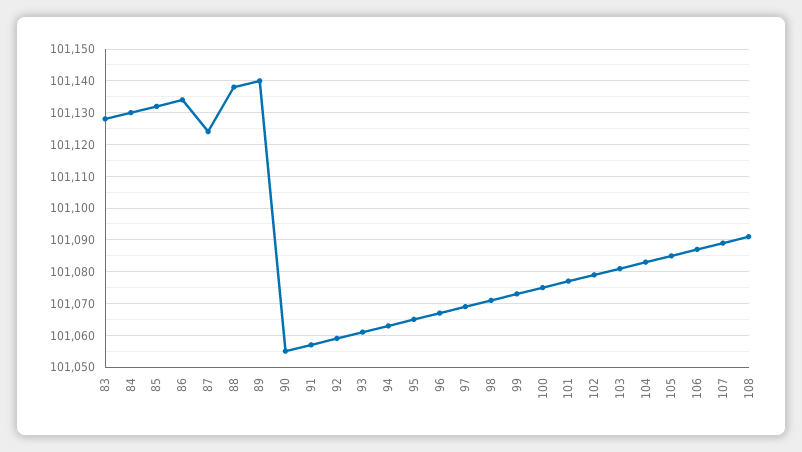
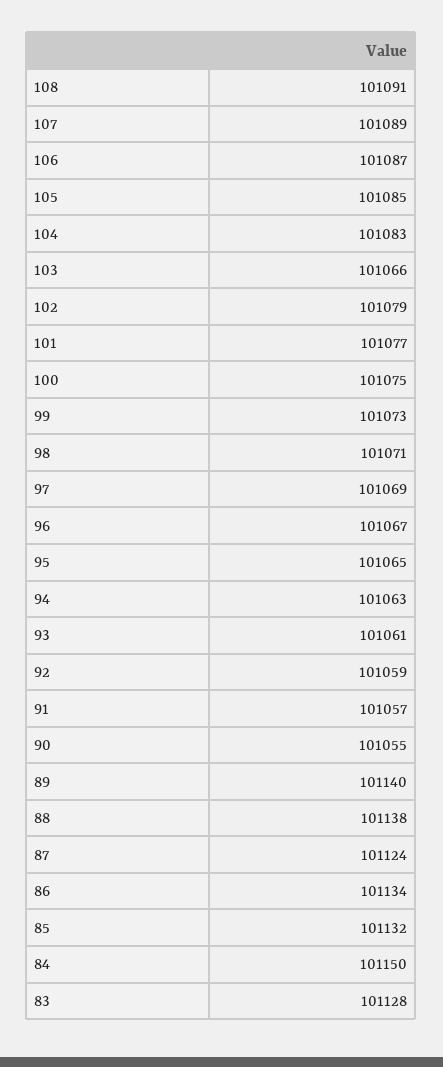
  {
    "83": 101128,
-   "84": 101130,
+   "84": 101150,
    "85": 101132,
    "86": 101134,
    "87": 101124,
    "88": 101138,
    "89": 101140,
    "90": 101055,
    "91": 101057,
    "92": 101059,
    "93": 101061,
    "94": 101063,
    "95": 101065,
    "96": 101067,
    "97": 101069,
    "98": 101071,
    "99": 101073,
    "100": 101075,
    "101": 101077,
    "102": 101079,
-   "103": 101080,
+   "103": 101066,
    "104": 101083,
    "105": 101085,
    "106": 101087,
    "107": 101089,
    "108": 101091
  }

